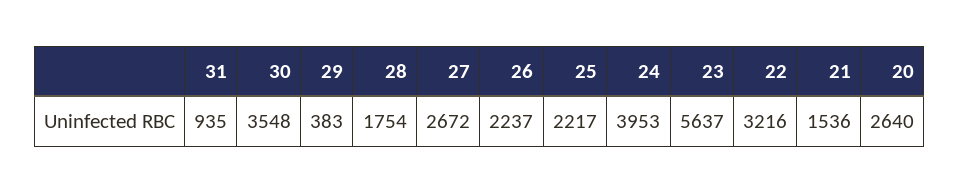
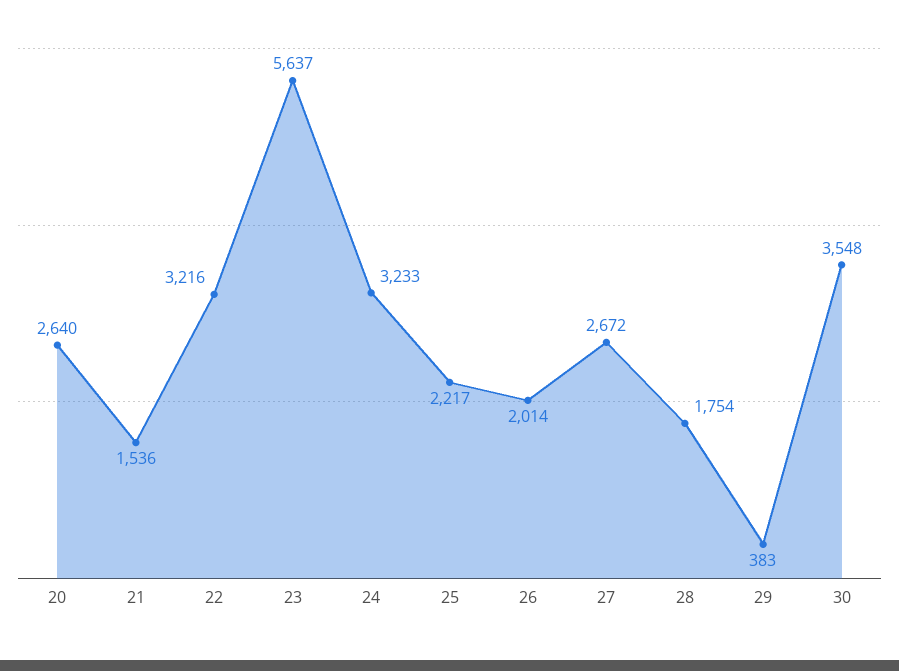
  {
-   "31": 935,
    "30": 3548,
    "29": 383,
    "28": 1754,
    "27": 2672,
-   "26": 2237,
+   "26": 2014,
    "25": 2217,
-   "24": 3953,
+   "24": 3233,
    "23": 5637,
    "22": 3216,
    "21": 1536,
    "20": 2640
  }

